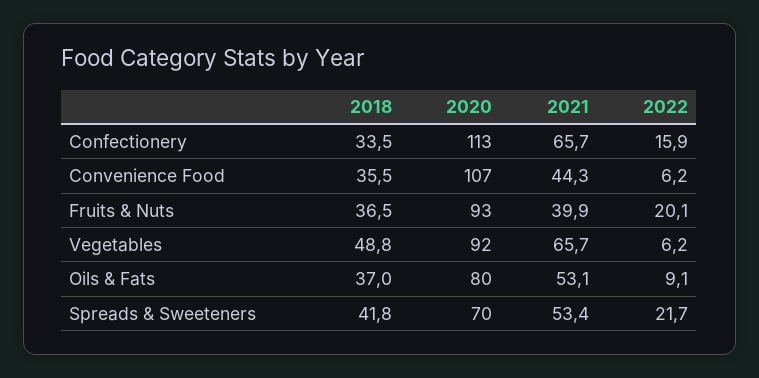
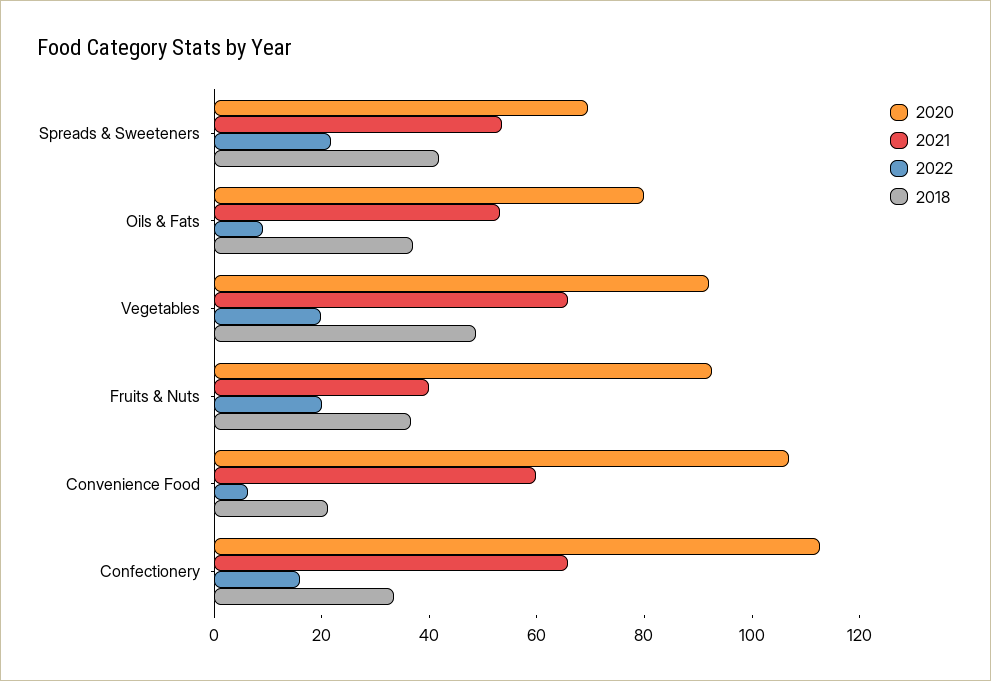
  {
    "2018": {
      "Confectionery": 33.5,
-     "Convenience Food": 35.5,
+     "Convenience Food": 20,
      "Fruits & Nuts": 36.5,
      "Vegetables": 48.8,
      "Oils & Fats": 37,
      "Spreads & Sweeteners": 41.8
    },
    "2020": {
      "Confectionery": 113,
      "Convenience Food": 107,
      "Fruits & Nuts": 93,
      "Vegetables": 92,
      "Oils & Fats": 80,
      "Spreads & Sweeteners": 70
    },
    "2021": {
      "Confectionery": 65.7,
-     "Convenience Food": 44.3,
+     "Convenience Food": 60,
      "Fruits & Nuts": 39.9,
      "Vegetables": 65.7,
      "Oils & Fats": 53.1,
      "Spreads & Sweeteners": 53.4
    },
    "2022": {
      "Confectionery": 15.9,
      "Convenience Food": 6.2,
      "Fruits & Nuts": 20.1,
-     "Vegetables": 6.2,
+     "Vegetables": 20,
      "Oils & Fats": 9.1,
      "Spreads & Sweeteners": 21.7
    }
  }

